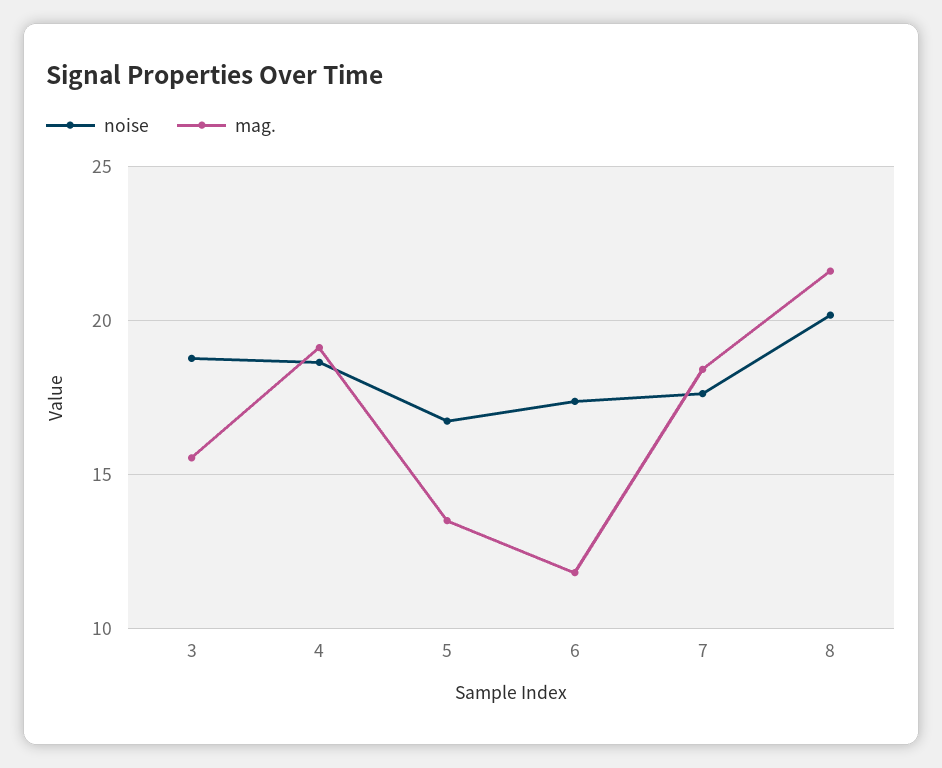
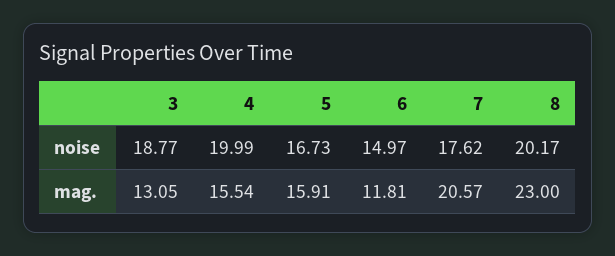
  {
    "noise": {
      "3": 18.77,
-     "4": 18.5,
+     "4": 19.99,
      "5": 16.73,
-     "6": 17.5,
+     "6": 14.97,
      "7": 17.62,
      "8": 20.17
    },
    "mag.": {
-     "3": 15.5,
+     "3": 13.05,
-     "4": 19,
+     "4": 15.54,
-     "5": 13.5,
+     "5": 15.91,
      "6": 11.81,
-     "7": 18.5,
+     "7": 20.57,
-     "8": 21.5
+     "8": 23
    }
  }

